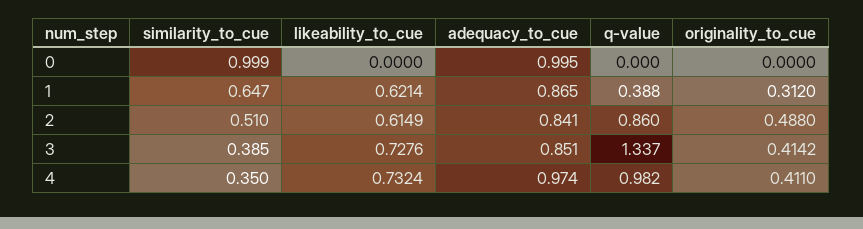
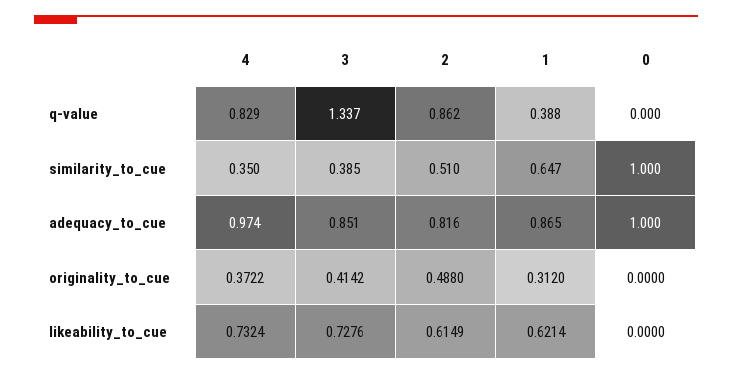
  {
    "similarity_to_cue": {
-     "0": 0.999,
+     "0": 1,
      "1": 0.647,
      "2": 0.51,
      "3": 0.385,
      "4": 0.35
    },
    "likeability_to_cue": {
      "0": 0,
      "1": 0.6214,
      "2": 0.6149,
      "3": 0.7276,
      "4": 0.7324
    },
    "adequacy_to_cue": {
-     "0": 0.995,
+     "0": 1,
      "1": 0.865,
-     "2": 0.841,
+     "2": 0.816,
      "3": 0.851,
      "4": 0.974
    },
    "q-value": {
      "0": 0,
      "1": 0.388,
-     "2": 0.86,
+     "2": 0.862,
      "3": 1.337,
-     "4": 0.982
+     "4": 0.829
    },
    "originality_to_cue": {
      "0": 0,
      "1": 0.312,
      "2": 0.488,
      "3": 0.4142,
-     "4": 0.411
+     "4": 0.3722
    }
  }

